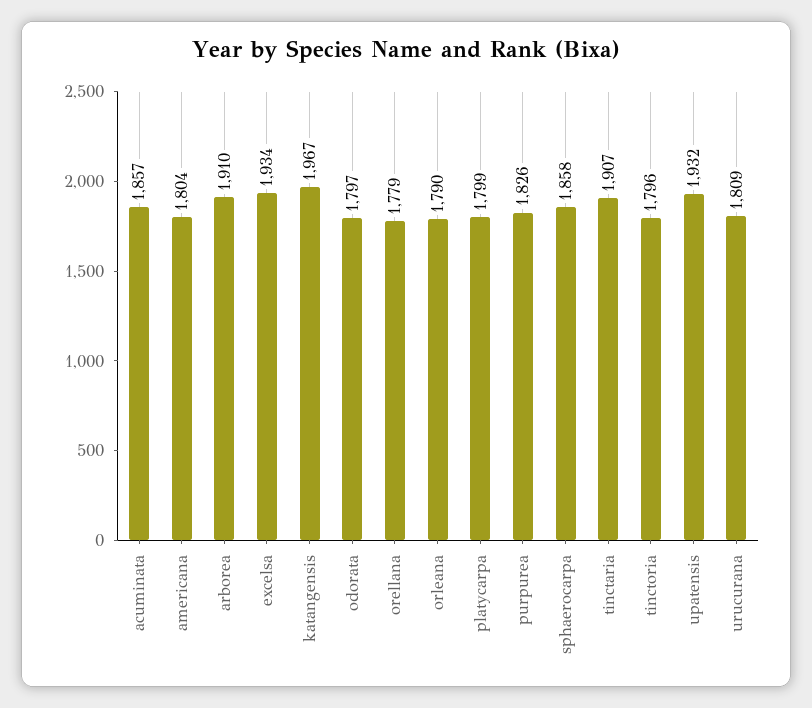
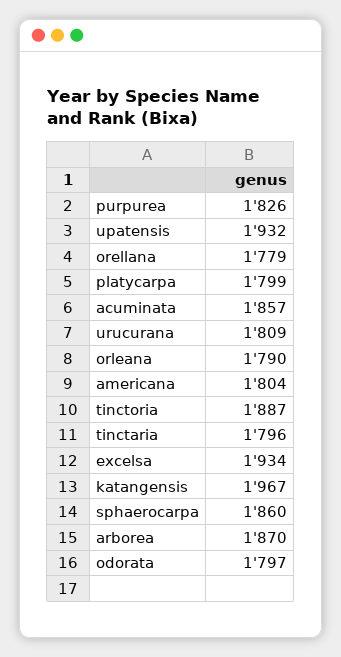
  {
    "acuminata": 1857,
    "americana": 1804,
-   "arborea": 1910,
+   "arborea": 1870,
    "excelsa": 1934,
    "katangensis": 1967,
    "odorata": 1797,
    "orellana": 1779,
    "orleana": 1790,
    "platycarpa": 1799,
    "purpurea": 1826,
-   "sphaerocarpa": 1858,
+   "sphaerocarpa": 1860,
-   "tinctaria": 1907,
+   "tinctaria": 1796,
-   "tinctoria": 1796,
+   "tinctoria": 1887,
    "upatensis": 1932,
    "urucurana": 1809
  }

